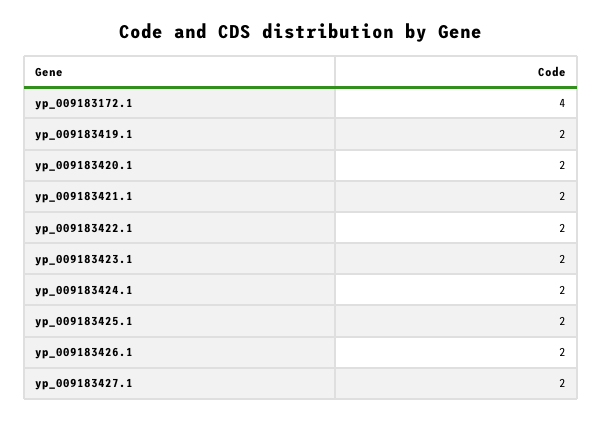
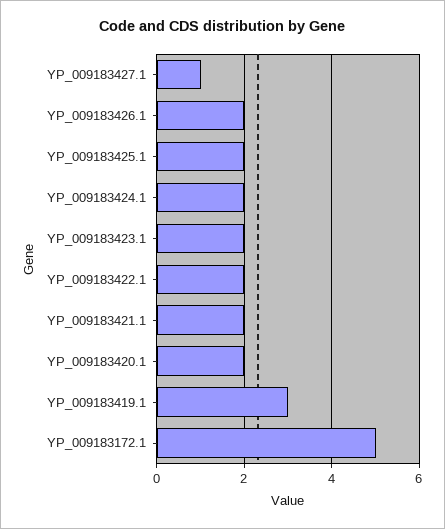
  {
-   "yp_009183172.1": 4,
+   "yp_009183172.1": 5,
-   "yp_009183419.1": 2,
+   "yp_009183419.1": 3,
    "yp_009183420.1": 2,
    "yp_009183421.1": 2,
    "yp_009183422.1": 2,
    "yp_009183423.1": 2,
    "yp_009183424.1": 2,
    "yp_009183425.1": 2,
    "yp_009183426.1": 2,
-   "yp_009183427.1": 2
+   "yp_009183427.1": 1
  }

